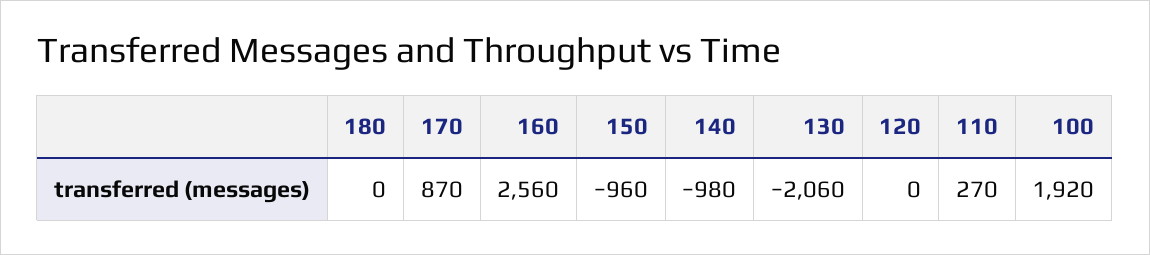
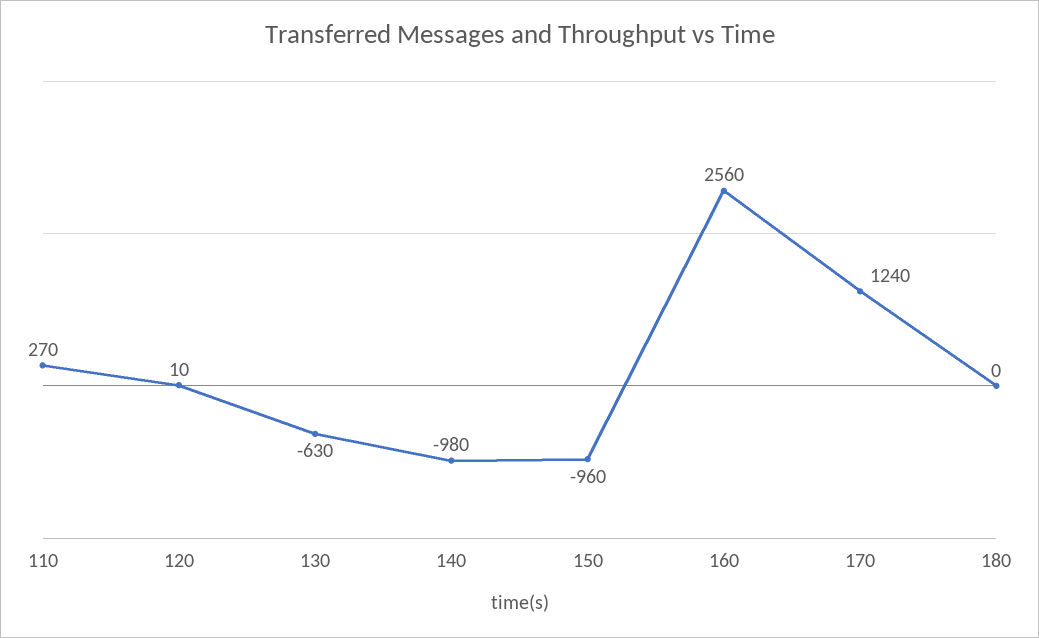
  {
    "180": 0,
-   "170": 870,
+   "170": 1240,
    "160": 2560,
    "150": -960,
    "140": -980,
-   "130": -2060,
+   "130": -630,
-   "120": 0,
+   "120": 10,
-   "110": 270,
+   "110": 270
-   "100": 1920
  }

